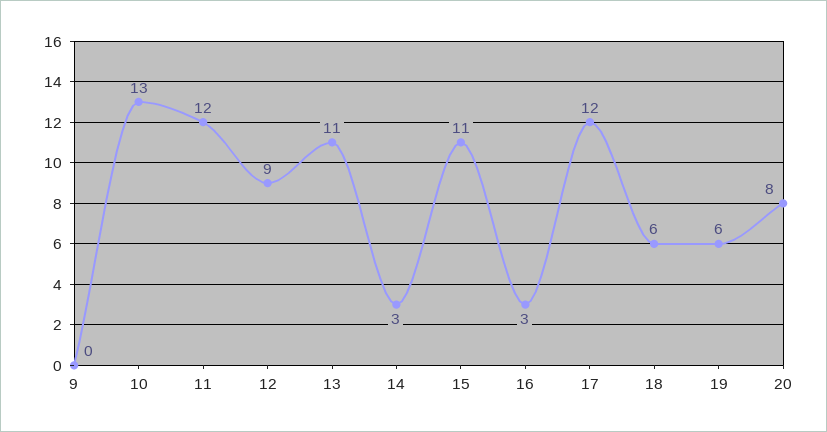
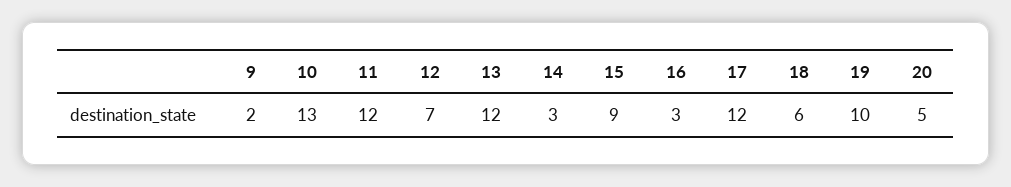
  {
-   "9": 0,
+   "9": 2,
    "10": 13,
    "11": 12,
-   "12": 9,
+   "12": 7,
-   "13": 11,
+   "13": 12,
    "14": 3,
-   "15": 11,
+   "15": 9,
    "16": 3,
    "17": 12,
    "18": 6,
-   "19": 6,
+   "19": 10,
-   "20": 8
+   "20": 5
  }

